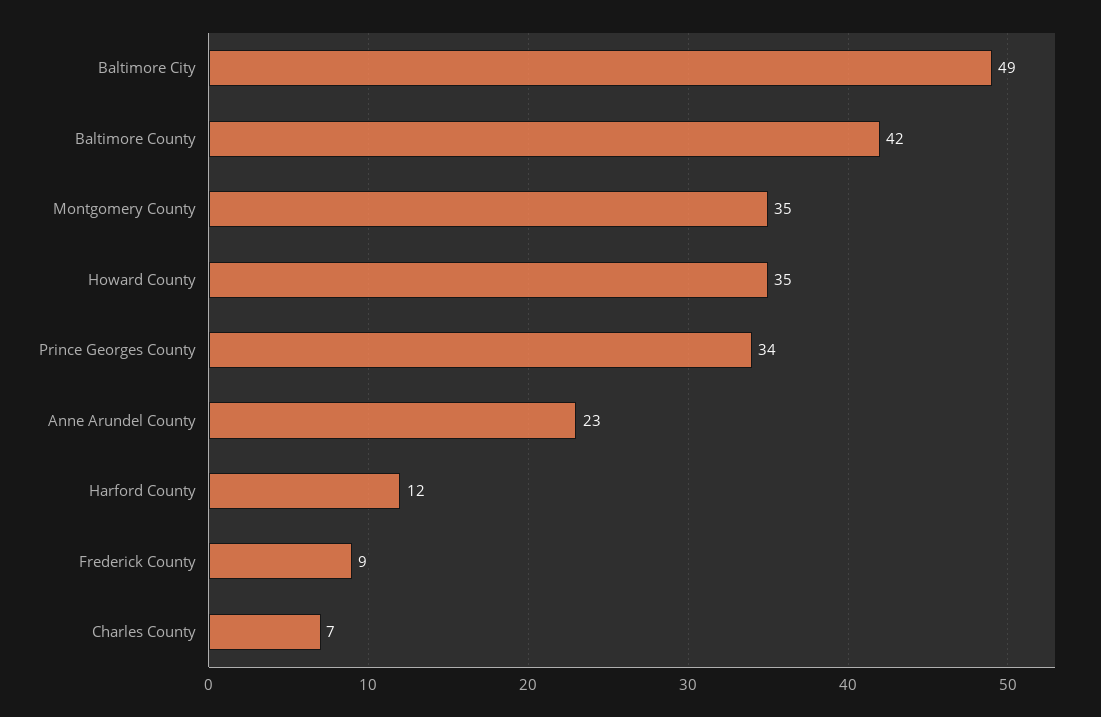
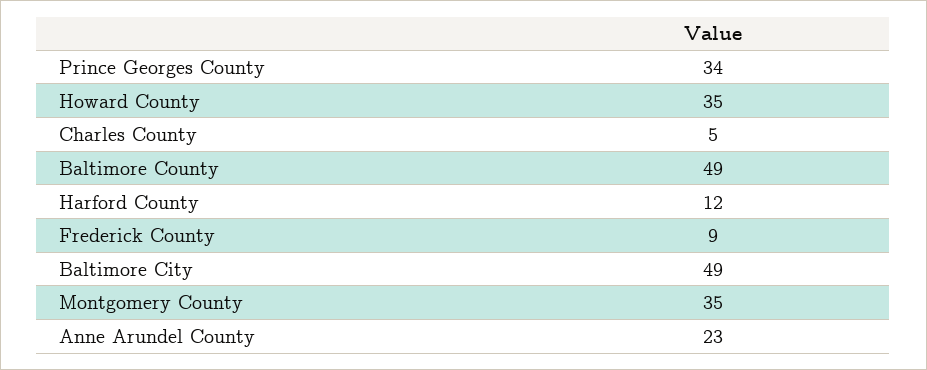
  {
    "Baltimore City": 49,
-   "Baltimore County": 42,
+   "Baltimore County": 49,
    "Montgomery County": 35,
    "Howard County": 35,
    "Prince Georges County": 34,
    "Anne Arundel County": 23,
    "Harford County": 12,
    "Frederick County": 9,
-   "Charles County": 7
+   "Charles County": 5
  }

